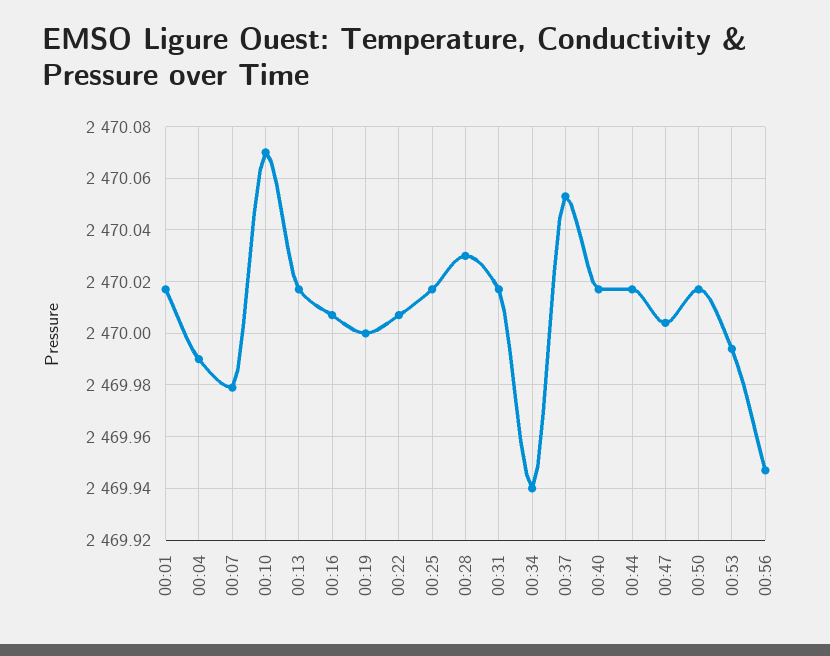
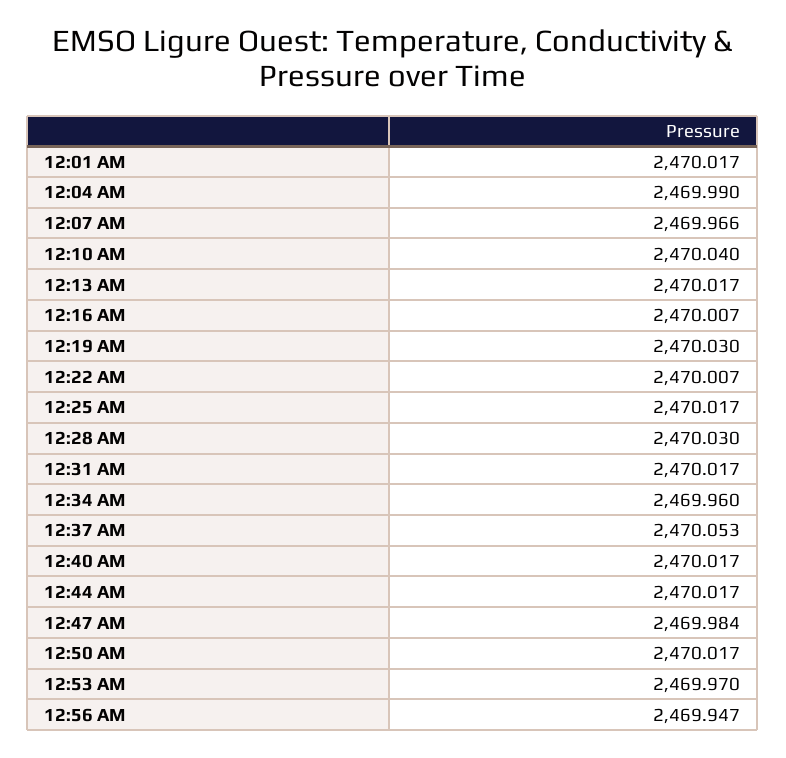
  {
    "00:01": 2470.017,
    "00:04": 2469.99,
-   "00:07": 2469.98,
+   "00:07": 2469.966,
-   "00:10": 2470.07,
+   "00:10": 2470.04,
    "00:13": 2470.017,
    "00:16": 2470.007,
-   "00:19": 2470,
+   "00:19": 2470.03,
    "00:22": 2470.007,
    "00:25": 2470.017,
    "00:28": 2470.03,
    "00:31": 2470.017,
-   "00:34": 2469.94,
+   "00:34": 2469.96,
    "00:37": 2470.053,
    "00:40": 2470.017,
    "00:44": 2470.017,
-   "00:47": 2470.005,
+   "00:47": 2469.984,
    "00:50": 2470.017,
-   "00:53": 2469.995,
+   "00:53": 2469.97,
    "00:56": 2469.947
  }

